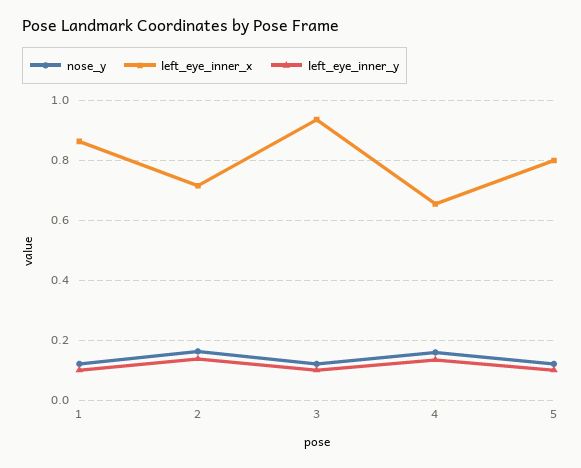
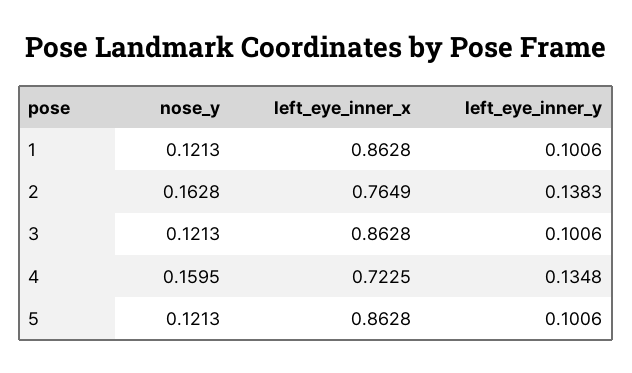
  {
    "nose_y": {
      "1": 0.1213,
      "2": 0.1628,
      "3": 0.1213,
      "4": 0.1595,
      "5": 0.1213
    },
    "left_eye_inner_x": {
      "1": 0.8628,
-     "2": 0.72,
+     "2": 0.7649,
-     "3": 0.94,
+     "3": 0.8628,
-     "4": 0.66,
+     "4": 0.7225,
-     "5": 0.8
+     "5": 0.8628
    },
    "left_eye_inner_y": {
      "1": 0.1006,
      "2": 0.1383,
      "3": 0.1006,
      "4": 0.1348,
      "5": 0.1006
    }
  }

